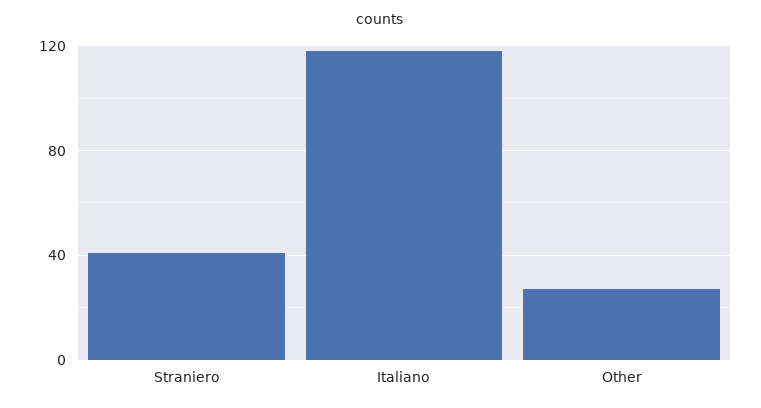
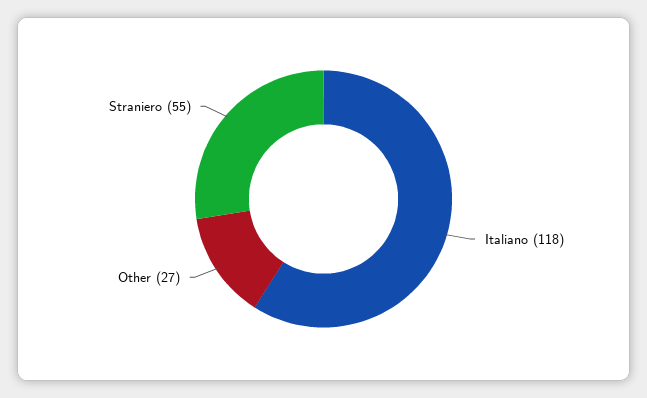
  {
-   "Straniero": 40,
+   "Straniero": 55,
    "Italiano": 118,
    "Other": 27
  }

